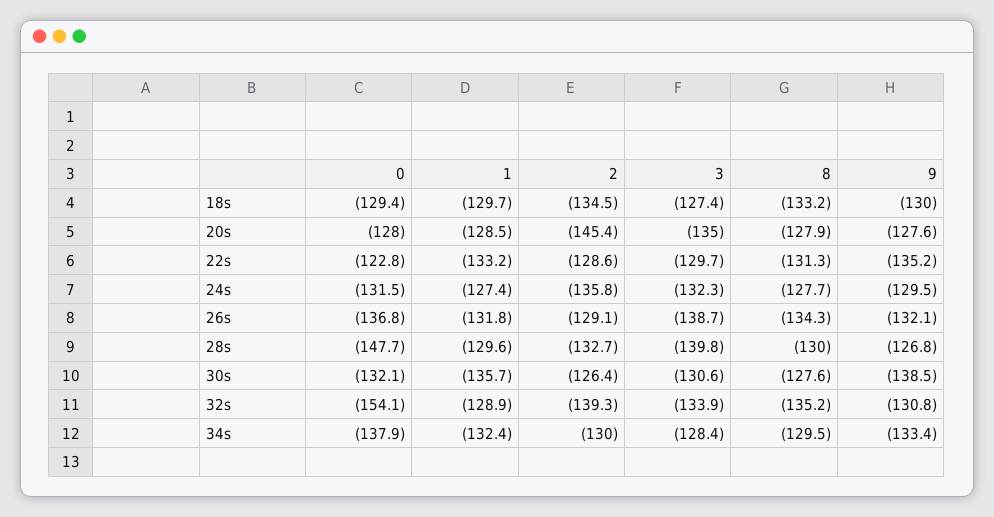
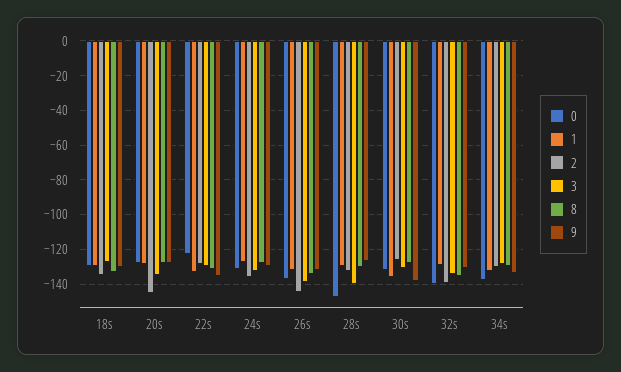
  {
    "0": {
      "18s": -129.4,
      "20s": -128,
      "22s": -122.8,
      "24s": -131.5,
      "26s": -136.8,
      "28s": -147.7,
      "30s": -132.1,
-     "32s": -154.1,
+     "32s": -140,
      "34s": -137.9
    },
    "1": {
      "18s": -129.7,
      "20s": -128.5,
      "22s": -133.2,
      "24s": -127.4,
      "26s": -131.8,
      "28s": -129.6,
      "30s": -135.7,
      "32s": -128.9,
      "34s": -132.4
    },
    "2": {
      "18s": -134.5,
      "20s": -145.4,
      "22s": -128.6,
      "24s": -135.8,
-     "26s": -129.1,
+     "26s": -145,
      "28s": -132.7,
      "30s": -126.4,
      "32s": -139.3,
      "34s": -130
    },
    "3": {
      "18s": -127.4,
      "20s": -135,
      "22s": -129.7,
      "24s": -132.3,
      "26s": -138.7,
      "28s": -139.8,
      "30s": -130.6,
      "32s": -133.9,
      "34s": -128.4
    },
    "8": {
      "18s": -133.2,
      "20s": -127.9,
      "22s": -131.3,
      "24s": -127.7,
      "26s": -134.3,
      "28s": -130,
      "30s": -127.6,
      "32s": -135.2,
      "34s": -129.5
    },
    "9": {
      "18s": -130,
      "20s": -127.6,
      "22s": -135.2,
      "24s": -129.5,
      "26s": -132.1,
      "28s": -126.8,
      "30s": -138.5,
      "32s": -130.8,
      "34s": -133.4
    }
  }

